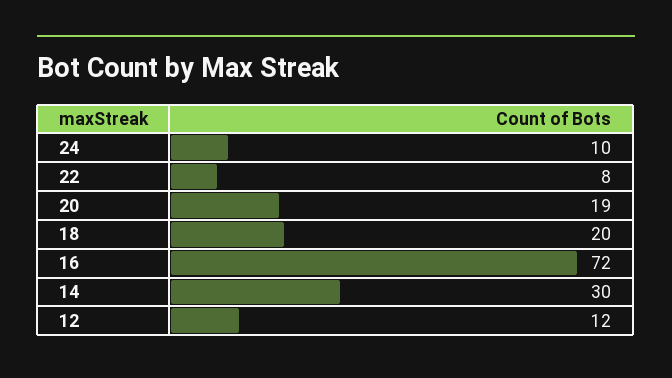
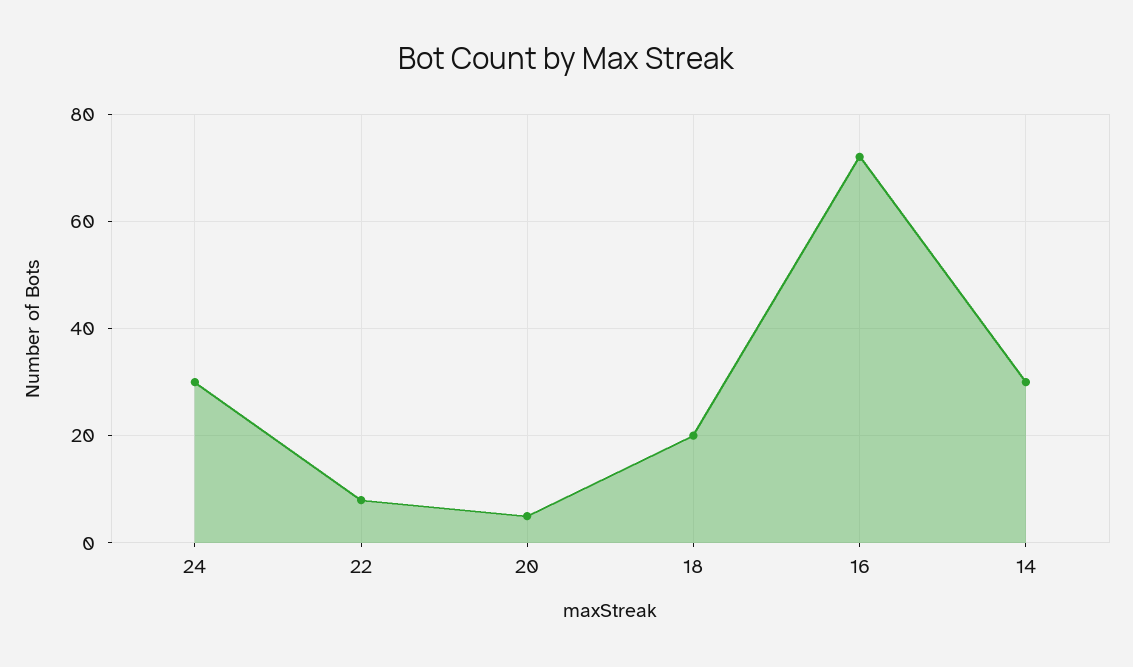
  {
-   "24": 10,
+   "24": 30,
    "22": 8,
-   "20": 19,
+   "20": 5,
    "18": 20,
    "16": 72,
-   "14": 30,
+   "14": 30
-   "12": 12
  }

